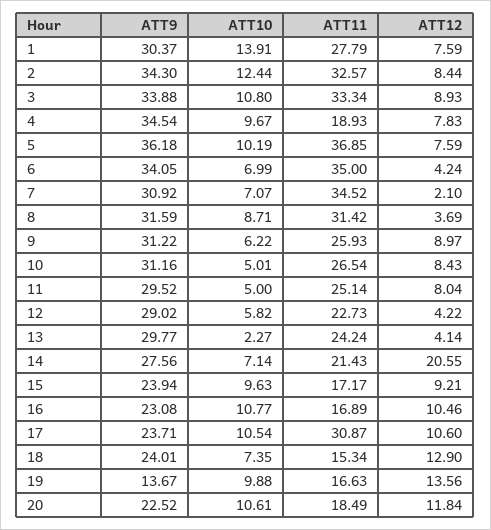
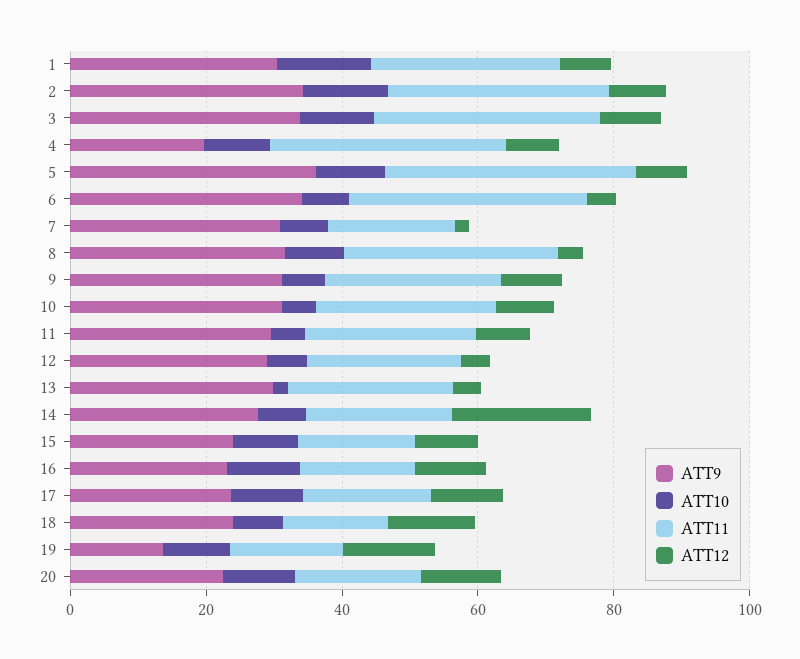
  {
    "ATT9": {
      "1": 30.37,
      "2": 34.3,
      "3": 33.88,
-     "4": 34.54,
+     "4": 20,
      "5": 36.18,
      "6": 34.05,
      "7": 30.92,
      "8": 31.59,
      "9": 31.22,
      "10": 31.16,
      "11": 29.52,
      "12": 29.02,
      "13": 29.77,
      "14": 27.56,
      "15": 23.94,
      "16": 23.08,
      "17": 23.71,
      "18": 24.01,
      "19": 13.67,
      "20": 22.52
    },
    "ATT10": {
      "1": 13.91,
      "2": 12.44,
      "3": 10.8,
      "4": 9.67,
      "5": 10.19,
      "6": 6.99,
      "7": 7.07,
      "8": 8.71,
      "9": 6.22,
      "10": 5.01,
      "11": 5,
      "12": 5.82,
      "13": 2.27,
      "14": 7.14,
      "15": 9.63,
      "16": 10.77,
      "17": 10.54,
      "18": 7.35,
      "19": 9.88,
      "20": 10.61
    },
    "ATT11": {
      "1": 27.79,
      "2": 32.57,
      "3": 33.34,
-     "4": 18.93,
+     "4": 35,
      "5": 36.85,
      "6": 35,
-     "7": 34.52,
+     "7": 20,
      "8": 31.42,
      "9": 25.93,
      "10": 26.54,
      "11": 25.14,
      "12": 22.73,
      "13": 24.24,
      "14": 21.43,
      "15": 17.17,
      "16": 16.89,
-     "17": 30.87,
+     "17": 20,
      "18": 15.34,
      "19": 16.63,
      "20": 18.49
    },
    "ATT12": {
      "1": 7.59,
      "2": 8.44,
      "3": 8.93,
      "4": 7.83,
      "5": 7.59,
      "6": 4.24,
      "7": 2.1,
      "8": 3.69,
      "9": 8.97,
      "10": 8.43,
      "11": 8.04,
      "12": 4.22,
      "13": 4.14,
      "14": 20.55,
      "15": 9.21,
      "16": 10.46,
      "17": 10.6,
      "18": 12.9,
      "19": 13.56,
      "20": 11.84
    }
  }

